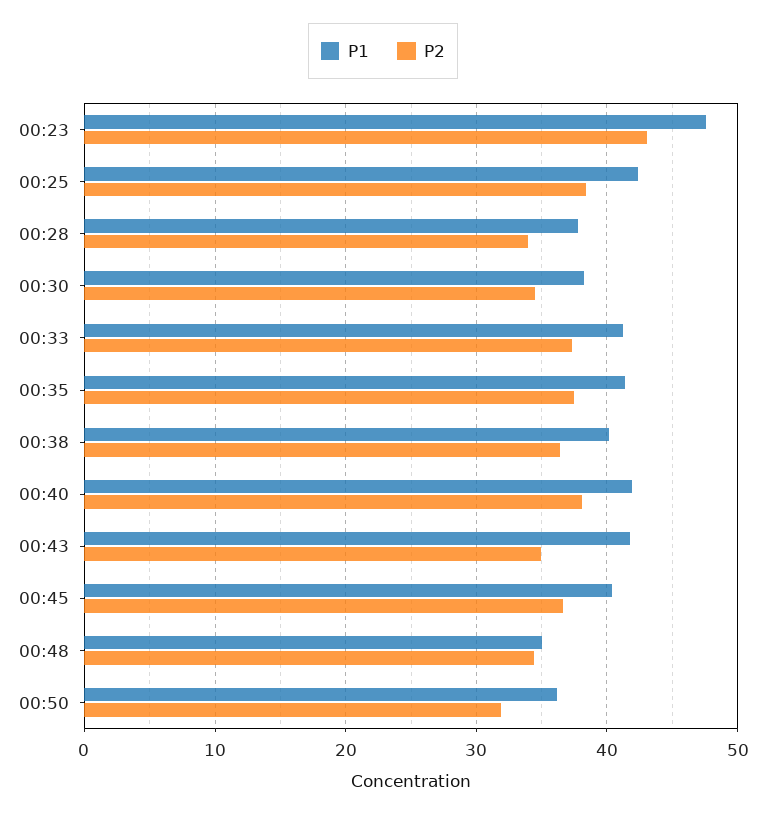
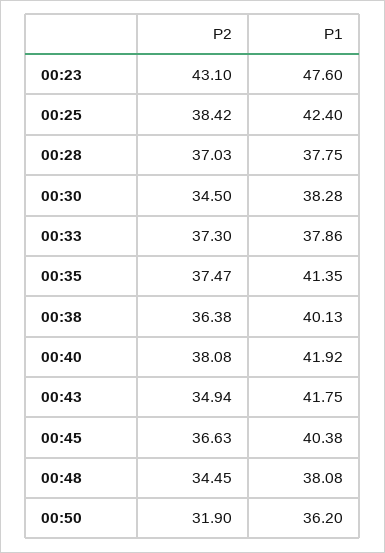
  {
    "P1": {
      "00:23": 47.6,
      "00:25": 42.4,
      "00:28": 37.75,
      "00:30": 38.28,
-     "00:33": 41,
+     "00:33": 37.86,
      "00:35": 41.35,
      "00:38": 40.13,
      "00:40": 41.92,
      "00:43": 41.75,
      "00:45": 40.38,
-     "00:48": 35,
+     "00:48": 38.08,
      "00:50": 36.2
    },
    "P2": {
      "00:23": 43.1,
      "00:25": 38.42,
-     "00:28": 34,
+     "00:28": 37.03,
      "00:30": 34.5,
      "00:33": 37.3,
      "00:35": 37.47,
      "00:38": 36.38,
      "00:40": 38.08,
      "00:43": 34.94,
      "00:45": 36.63,
      "00:48": 34.45,
      "00:50": 31.9
    }
  }

